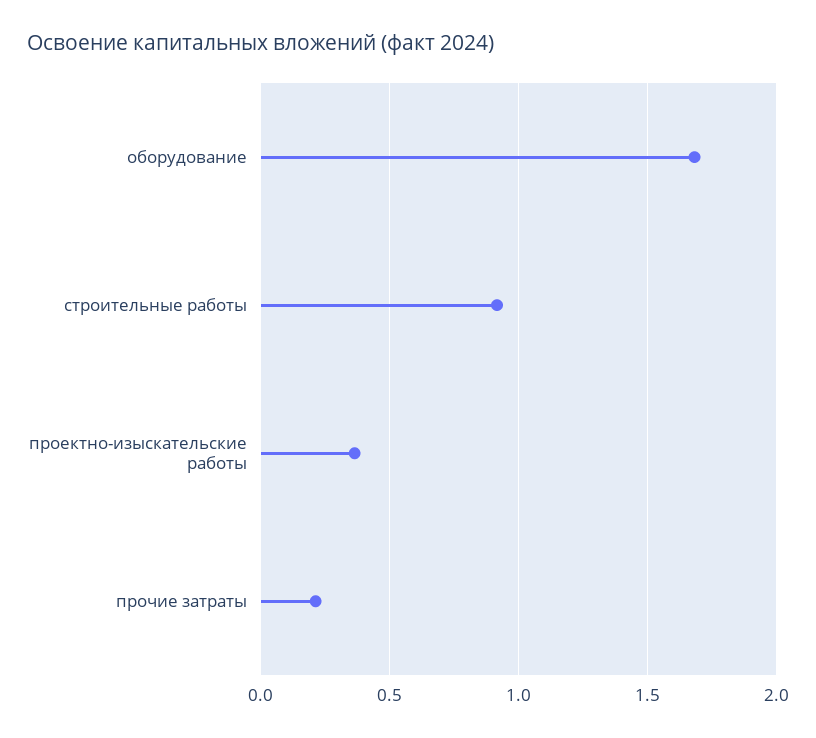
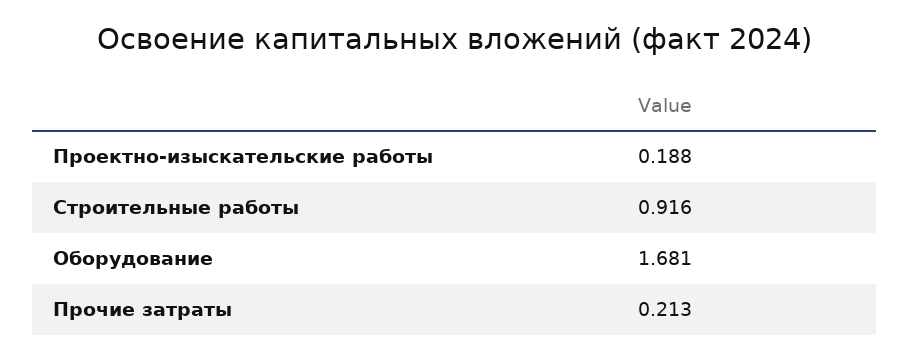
  {
    "оборудование": 1.681,
    "строительные работы": 0.916,
-   "проектно-изыскательские работы": 0.35,
+   "проектно-изыскательские работы": 0.188,
    "прочие затраты": 0.213
  }

